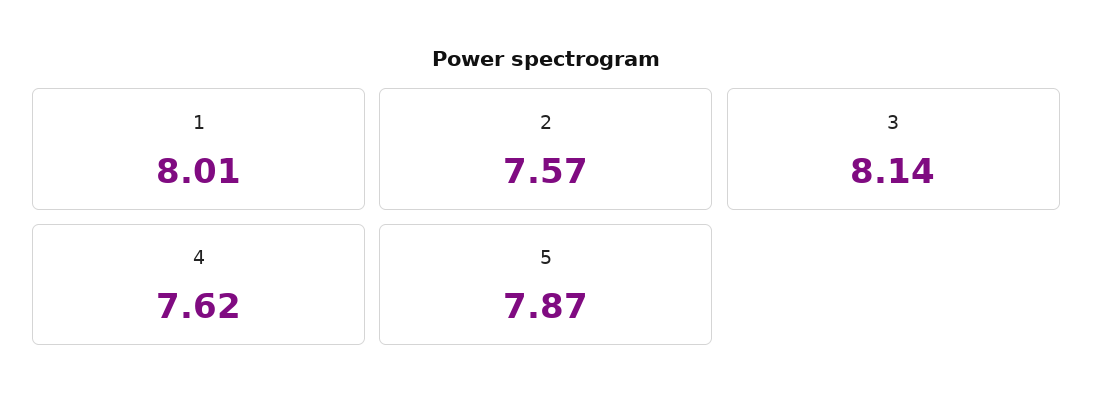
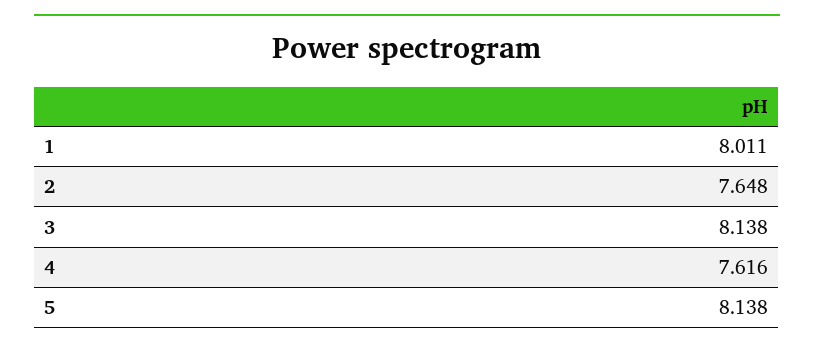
  {
    "1": 8.011,
-   "2": 7.57,
+   "2": 7.648,
    "3": 8.138,
    "4": 7.616,
-   "5": 7.87
+   "5": 8.138
  }

